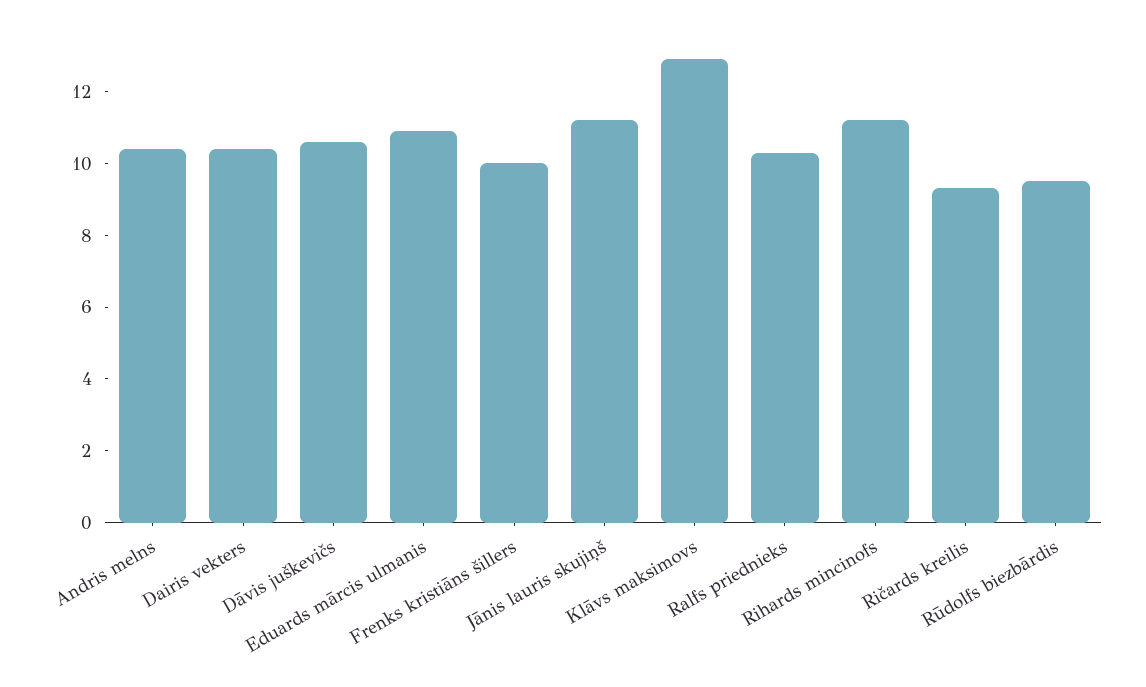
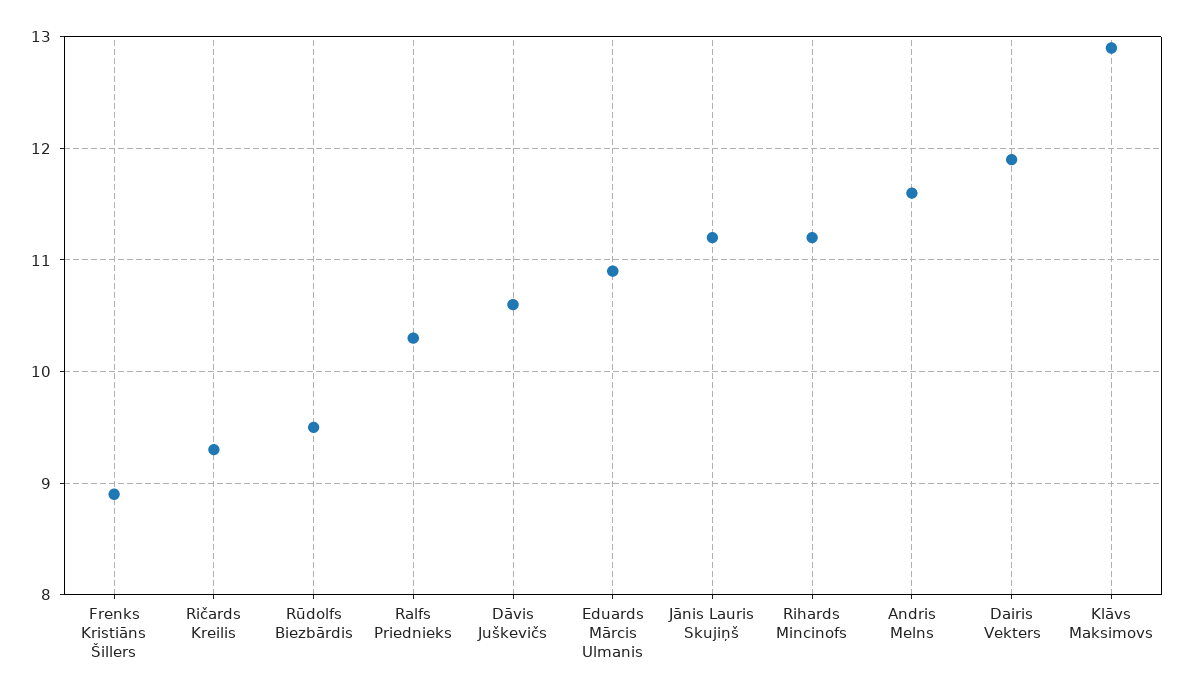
  {
-   "Andris melns": 10.5,
+   "Andris melns": 11.6,
-   "Dairis vekters": 10.5,
+   "Dairis vekters": 11.9,
    "Dāvis juškevičs": 10.6,
    "Eduards mārcis ulmanis": 10.9,
-   "Frenks kristiāns šillers": 10,
+   "Frenks kristiāns šillers": 8.9,
    "Jānis lauris skujiņš": 11.2,
    "Klāvs maksimovs": 12.9,
    "Ralfs priednieks": 10.3,
    "Rihards mincinofs": 11.2,
    "Ričards kreilis": 9.3,
    "Rūdolfs biezbārdis": 9.5
  }

